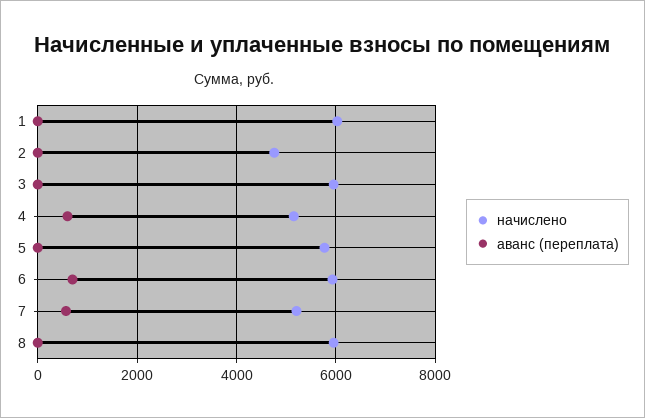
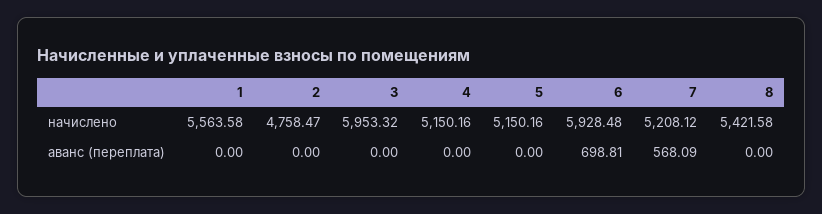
  {
    "начислено": {
-     "1": 6000,
+     "1": 5563.58,
      "2": 4758.47,
      "3": 5953.32,
      "4": 5150.16,
-     "5": 5800,
+     "5": 5150.16,
      "6": 5928.48,
      "7": 5208.12,
-     "8": 6000
+     "8": 5421.58
    },
    "аванс (переплата)": {
      "1": 0,
      "2": 0,
      "3": 0,
-     "4": 600,
+     "4": 0,
      "5": 0,
      "6": 698.81,
      "7": 568.09,
      "8": 0
    }
  }

